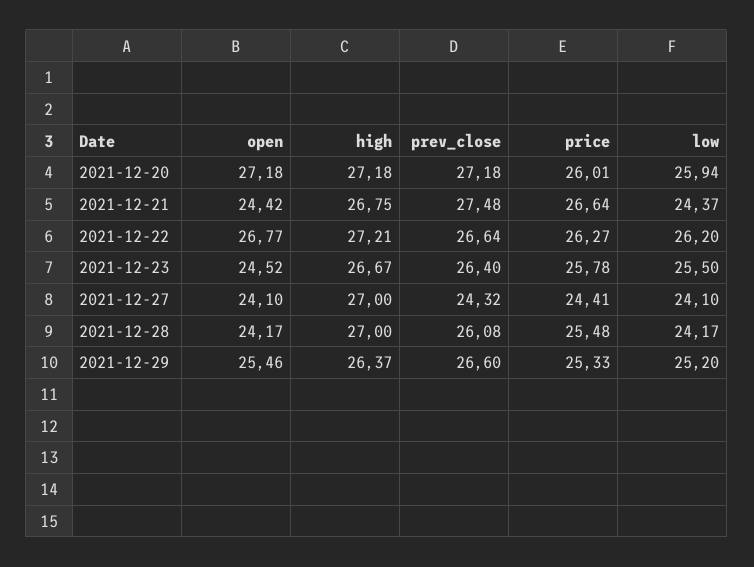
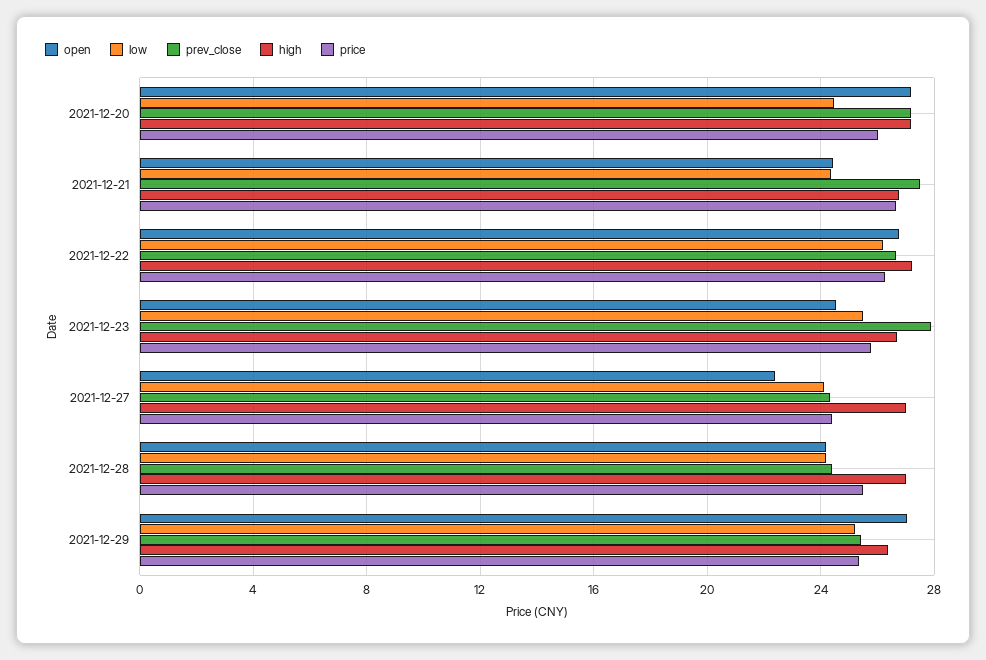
  {
    "open": {
      "2021-12-20": 27.18,
      "2021-12-21": 24.42,
      "2021-12-22": 26.77,
      "2021-12-23": 24.52,
-     "2021-12-27": 24.1,
+     "2021-12-27": 22.5,
      "2021-12-28": 24.17,
-     "2021-12-29": 25.46
+     "2021-12-29": 27
    },
    "high": {
      "2021-12-20": 27.18,
      "2021-12-21": 26.75,
      "2021-12-22": 27.21,
      "2021-12-23": 26.67,
      "2021-12-27": 27,
      "2021-12-28": 27,
      "2021-12-29": 26.37
    },
    "prev_close": {
      "2021-12-20": 27.18,
      "2021-12-21": 27.48,
      "2021-12-22": 26.64,
-     "2021-12-23": 26.4,
+     "2021-12-23": 28,
      "2021-12-27": 24.32,
-     "2021-12-28": 26.08,
+     "2021-12-28": 24.5,
-     "2021-12-29": 26.6
+     "2021-12-29": 25.5
    },
    "price": {
      "2021-12-20": 26.01,
      "2021-12-21": 26.64,
      "2021-12-22": 26.27,
      "2021-12-23": 25.78,
      "2021-12-27": 24.41,
      "2021-12-28": 25.48,
      "2021-12-29": 25.33
    },
    "low": {
-     "2021-12-20": 25.94,
+     "2021-12-20": 24.5,
      "2021-12-21": 24.37,
      "2021-12-22": 26.2,
      "2021-12-23": 25.5,
      "2021-12-27": 24.1,
      "2021-12-28": 24.17,
      "2021-12-29": 25.2
    }
  }

